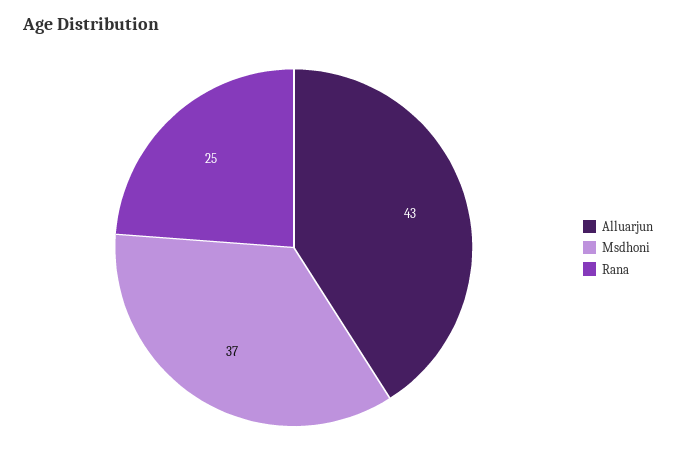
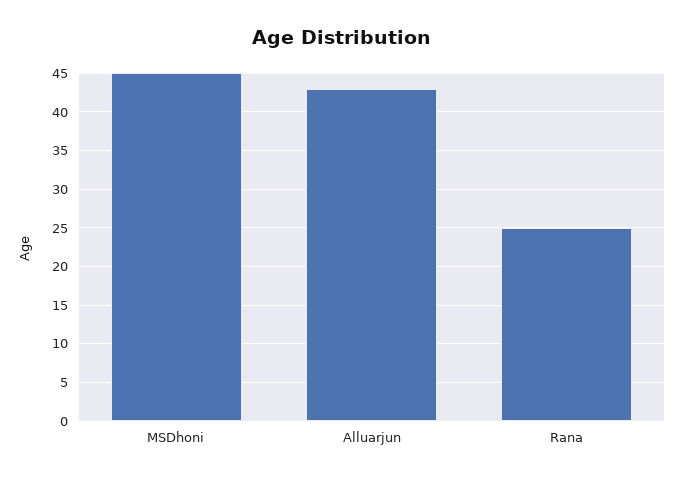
  {
    "Alluarjun": 43,
-   "Msdhoni": 37,
+   "Msdhoni": 45,
    "Rana": 25
  }

